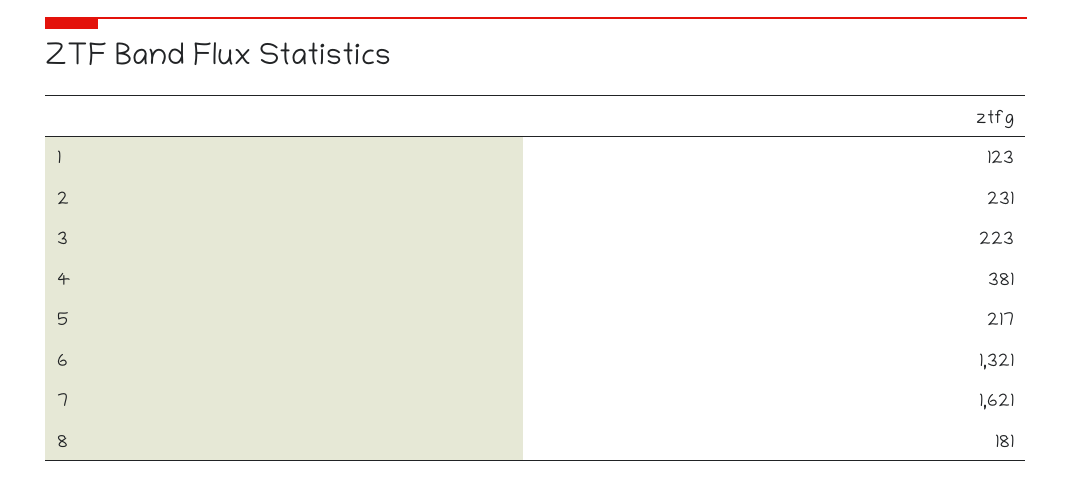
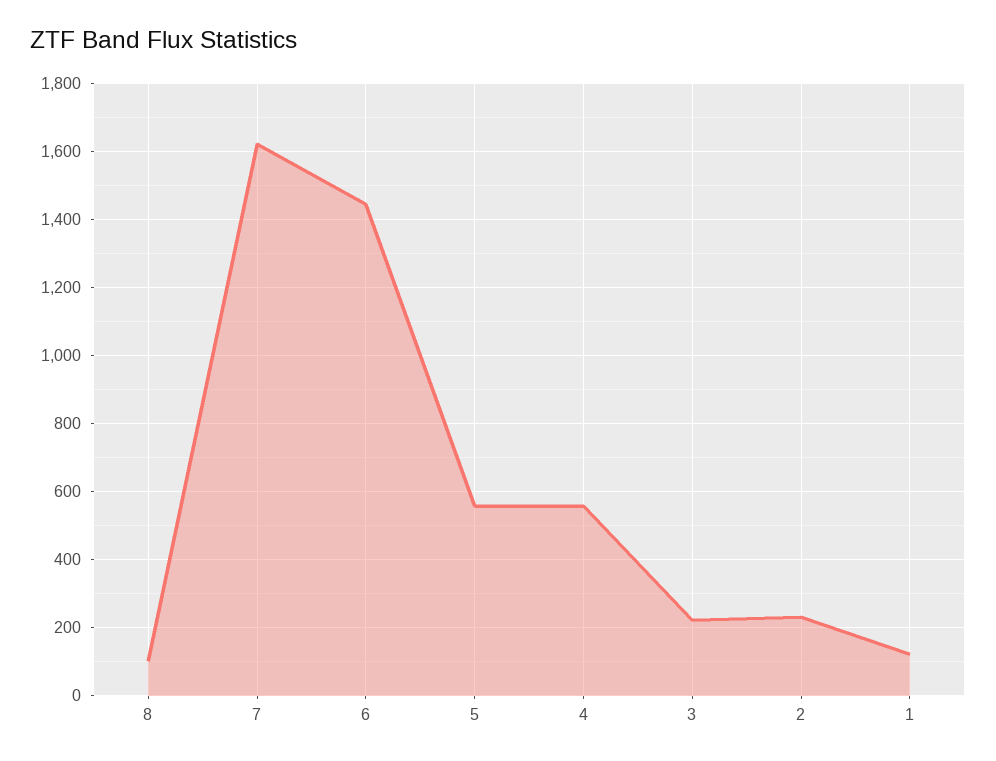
  {
    "1": 123,
    "2": 231,
    "3": 223,
-   "4": 381,
+   "4": 560,
-   "5": 217,
+   "5": 560,
-   "6": 1321,
+   "6": 1440,
    "7": 1621,
-   "8": 181
+   "8": 100
  }

